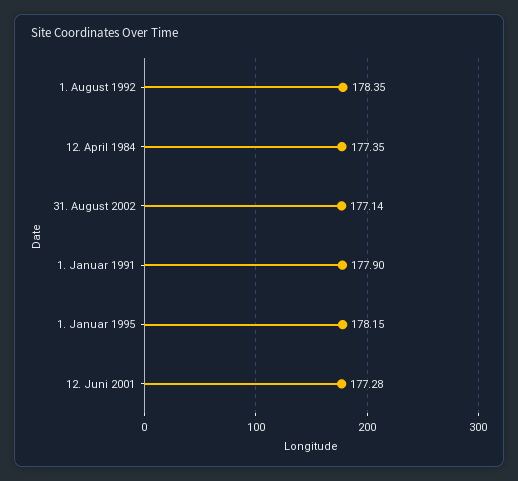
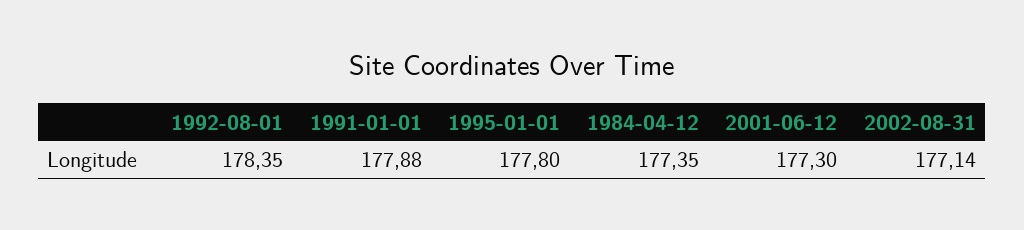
  {
    "1. August 1992": 178.35,
    "12. April 1984": 177.35,
    "31. August 2002": 177.14,
-   "1. Januar 1991": 177.9,
+   "1. Januar 1991": 177.88,
-   "1. Januar 1995": 178.15,
+   "1. Januar 1995": 177.8,
-   "12. Juni 2001": 177.28
+   "12. Juni 2001": 177.3
  }

